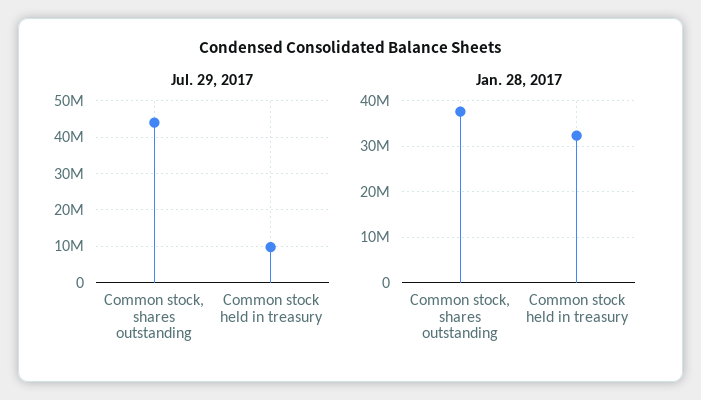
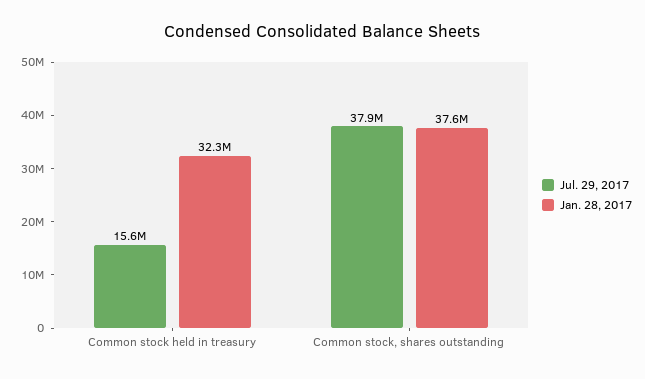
  {
    "Jul. 29, 2017": {
-     "Common stock, shares outstanding": 44000000,
+     "Common stock, shares outstanding": 37900000,
-     "Common stock held in treasury": 10000000
+     "Common stock held in treasury": 15600000
    },
    "Jan. 28, 2017": {
      "Common stock, shares outstanding": 37600000,
      "Common stock held in treasury": 32300000
    }
  }

